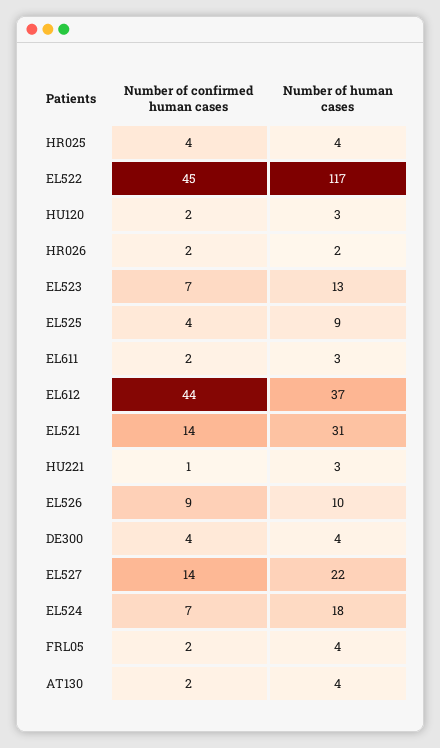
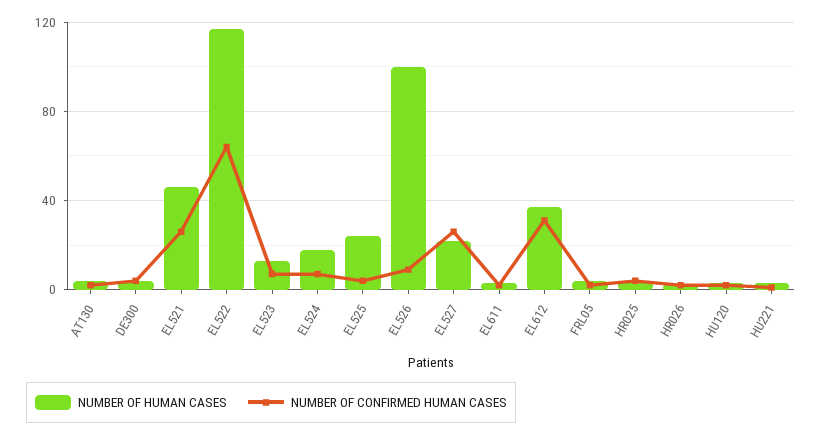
  {
    "Number of confirmed human cases": {
      "HR025": 4,
-     "EL522": 45,
+     "EL522": 65,
      "HU120": 2,
      "HR026": 2,
      "EL523": 7,
      "EL525": 4,
      "EL611": 2,
-     "EL612": 44,
+     "EL612": 30,
-     "EL521": 14,
+     "EL521": 25,
      "HU221": 1,
      "EL526": 9,
      "DE300": 4,
-     "EL527": 14,
+     "EL527": 25,
      "EL524": 7,
      "FRL05": 2,
      "AT130": 2
    },
    "Number of human cases": {
      "HR025": 4,
      "EL522": 117,
      "HU120": 3,
      "HR026": 2,
      "EL523": 13,
-     "EL525": 9,
+     "EL525": 25,
      "EL611": 3,
      "EL612": 37,
-     "EL521": 31,
+     "EL521": 45,
      "HU221": 3,
-     "EL526": 10,
+     "EL526": 100,
      "DE300": 4,
      "EL527": 22,
      "EL524": 18,
      "FRL05": 4,
      "AT130": 4
    }
  }

